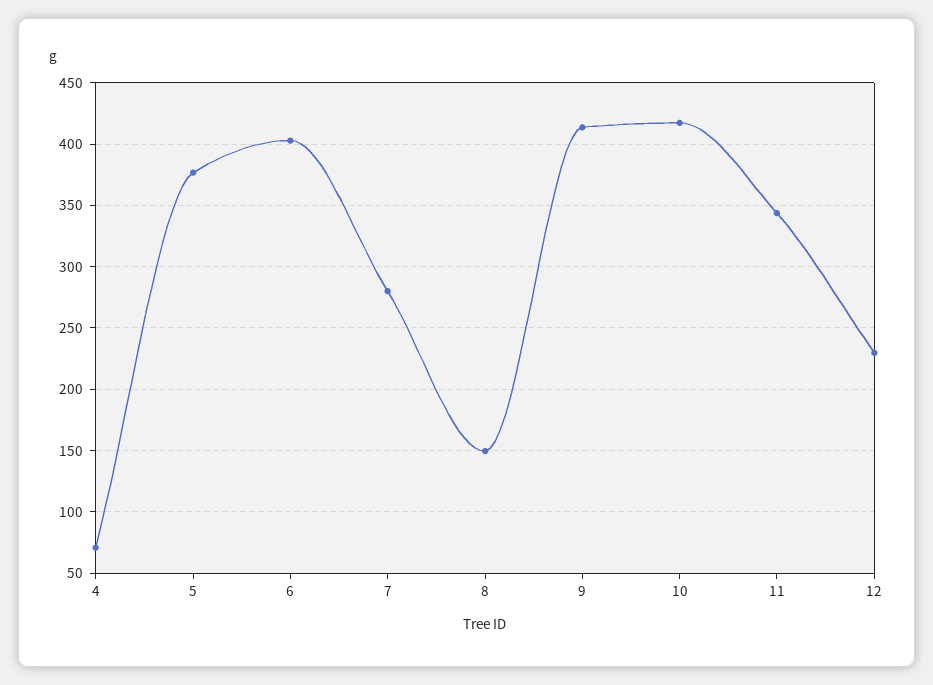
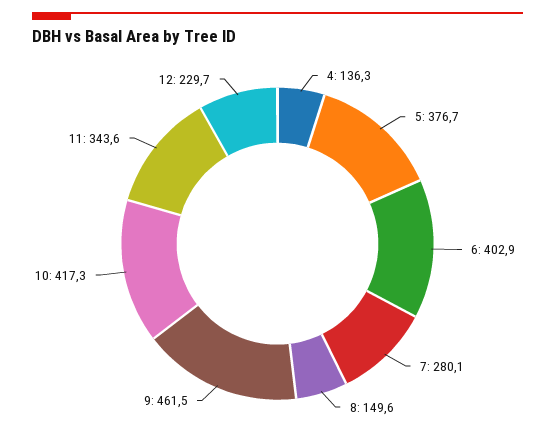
  {
-   "4": 70,
+   "4": 136.3,
    "5": 376.7,
    "6": 402.9,
    "7": 280.1,
    "8": 149.6,
-   "9": 415,
+   "9": 461.5,
    "10": 417.3,
    "11": 343.6,
    "12": 229.7
  }

